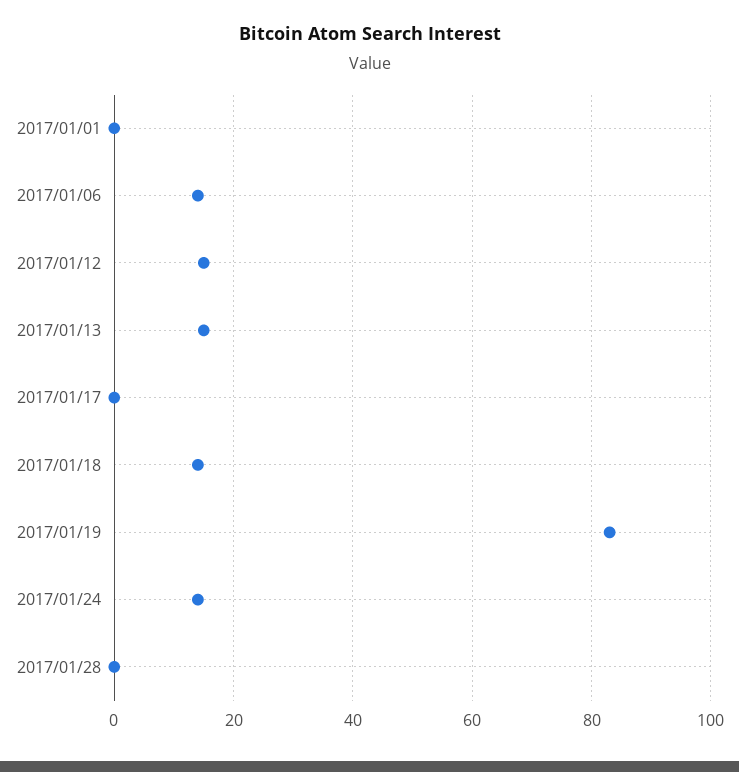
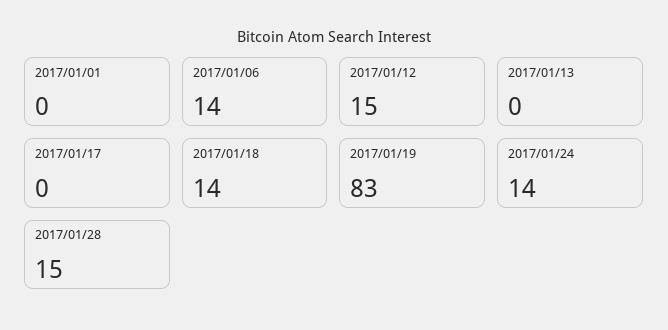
  {
    "2017/01/01": 0,
    "2017/01/06": 14,
    "2017/01/12": 15,
-   "2017/01/13": 15,
+   "2017/01/13": 0,
    "2017/01/17": 0,
    "2017/01/18": 14,
    "2017/01/19": 83,
    "2017/01/24": 14,
-   "2017/01/28": 0
+   "2017/01/28": 15
  }

